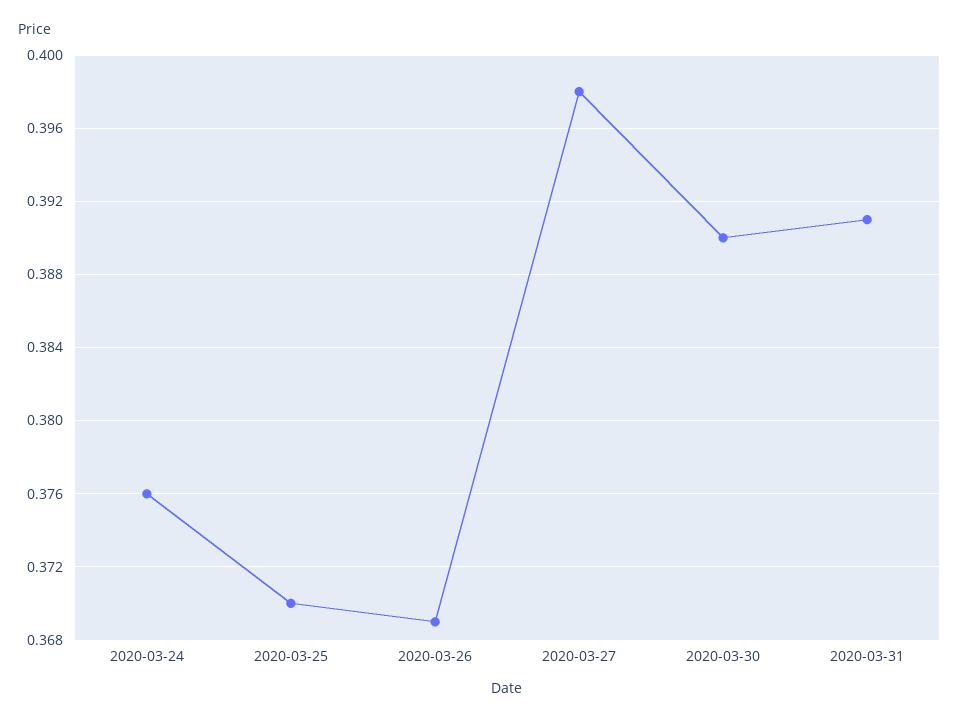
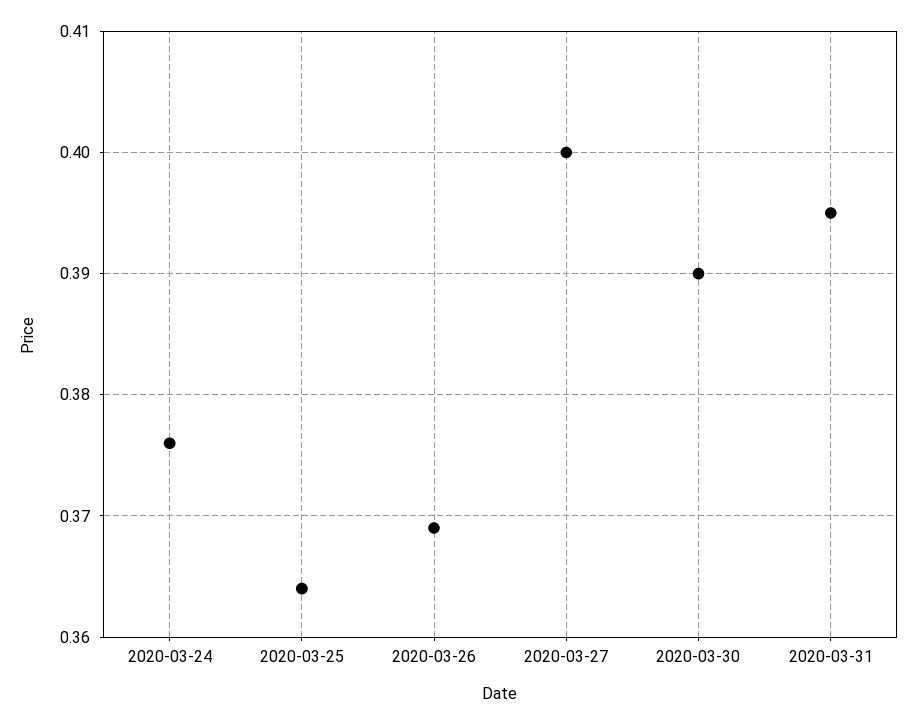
  {
    "2020-03-24": 0.376,
-   "2020-03-25": 0.37,
+   "2020-03-25": 0.364,
    "2020-03-26": 0.369,
-   "2020-03-27": 0.398,
+   "2020-03-27": 0.4,
    "2020-03-30": 0.39,
-   "2020-03-31": 0.391
+   "2020-03-31": 0.395
  }

